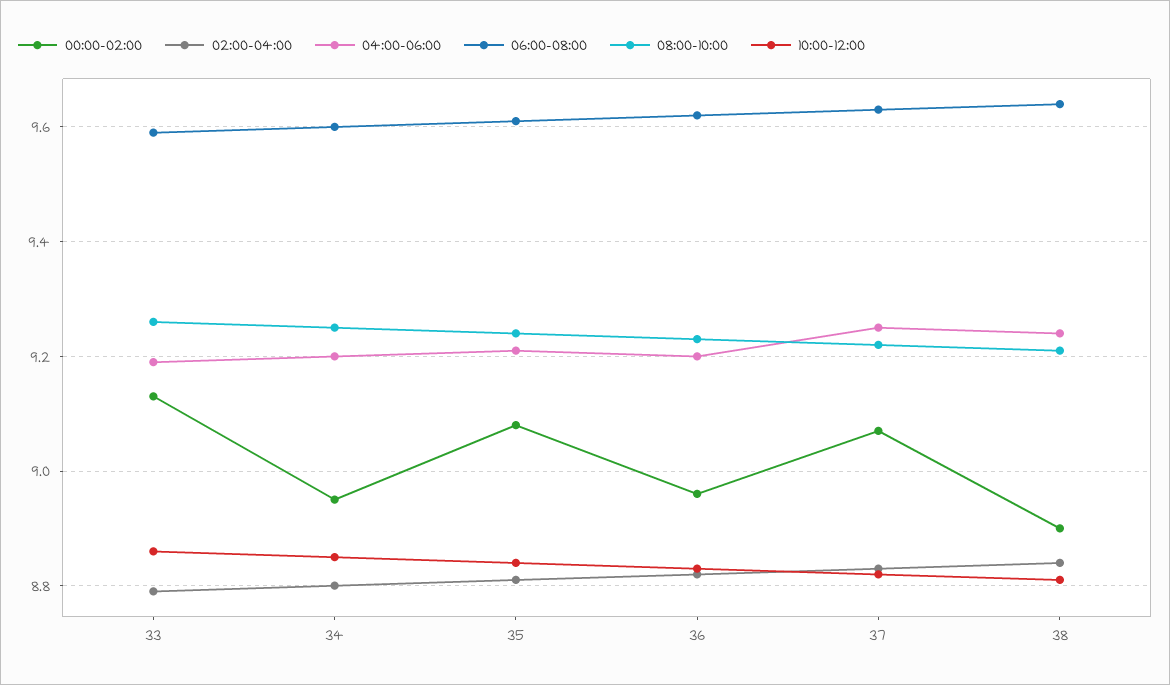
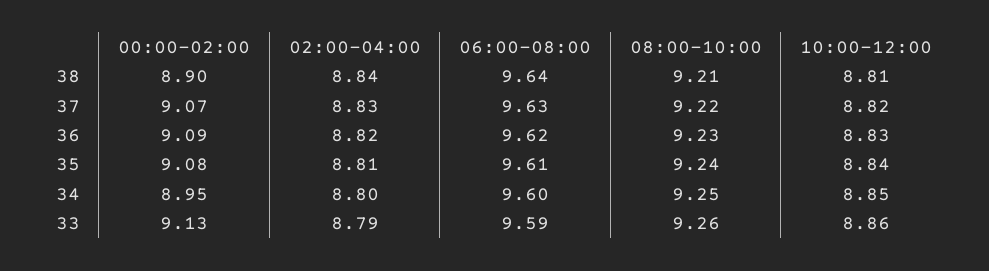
  {
    "00:00-02:00": {
      "33": 9.13,
      "34": 8.95,
      "35": 9.08,
-     "36": 8.95,
+     "36": 9.09,
      "37": 9.07,
      "38": 8.9
    },
    "02:00-04:00": {
      "33": 8.79,
      "34": 8.8,
      "35": 8.81,
      "36": 8.82,
      "37": 8.83,
      "38": 8.84
    },
-   "04:00-06:00": {
-     "33": 9.2,
-     "34": 9.2,
-     "35": 9.2,
-     "36": 9.2,
-     "37": 9.25,
-     "38": 9.25
-   },
    "06:00-08:00": {
      "33": 9.59,
      "34": 9.6,
      "35": 9.61,
      "36": 9.62,
      "37": 9.63,
      "38": 9.64
    },
    "08:00-10:00": {
      "33": 9.26,
      "34": 9.25,
      "35": 9.24,
      "36": 9.23,
      "37": 9.22,
      "38": 9.21
    },
    "10:00-12:00": {
      "33": 8.86,
      "34": 8.85,
      "35": 8.84,
      "36": 8.83,
      "37": 8.82,
      "38": 8.81
    }
  }

